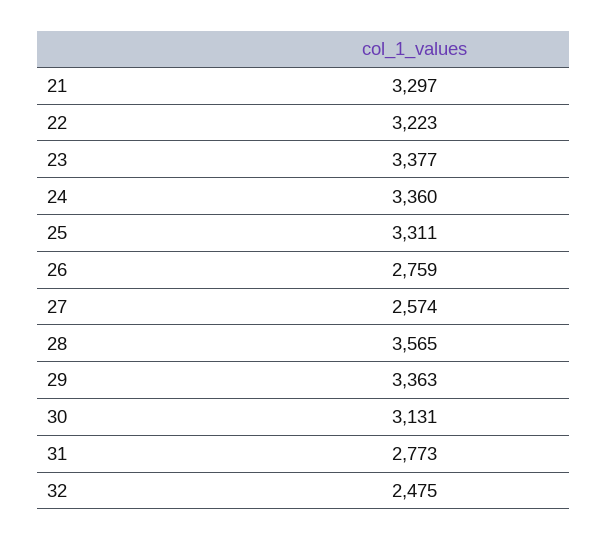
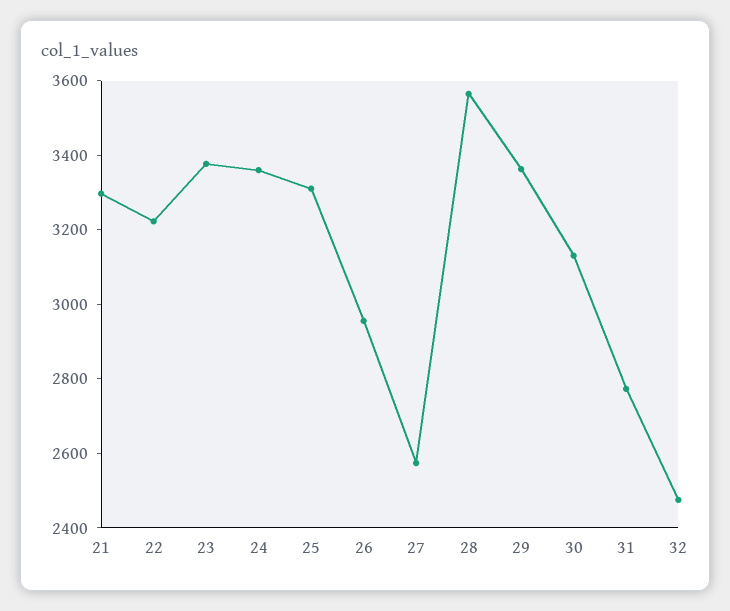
  {
    "21": 3297,
    "22": 3223,
    "23": 3377,
    "24": 3360,
    "25": 3311,
-   "26": 2759,
+   "26": 2950,
    "27": 2574,
    "28": 3565,
    "29": 3363,
    "30": 3131,
    "31": 2773,
    "32": 2475
  }

